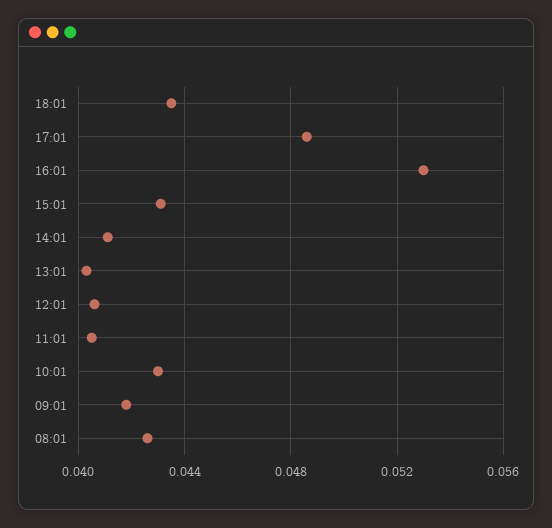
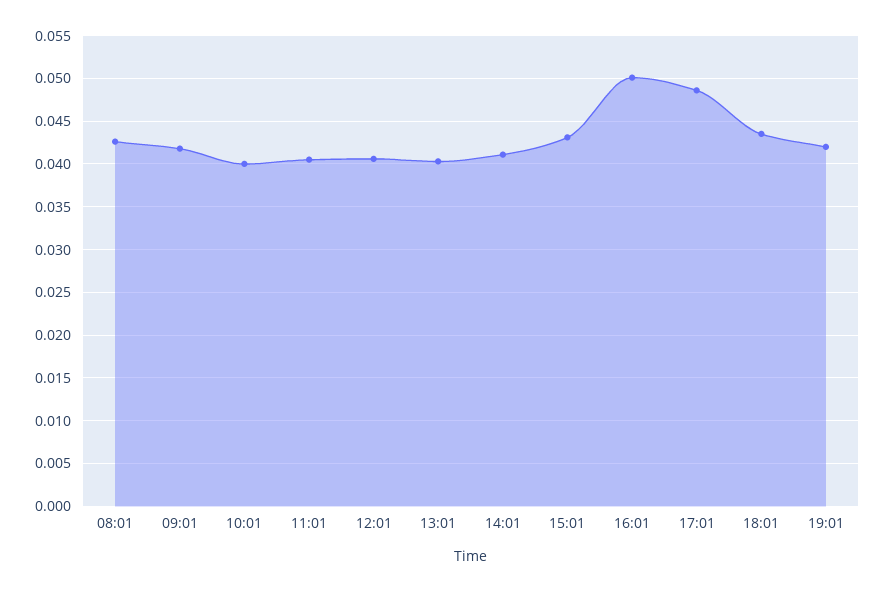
  {
    "18:01": 0.0435,
    "17:01": 0.0485,
-   "16:01": 0.053,
+   "16:01": 0.05,
    "15:01": 0.043,
    "14:01": 0.041,
    "13:01": 0.0405,
    "12:01": 0.0405,
    "11:01": 0.0405,
-   "10:01": 0.043,
+   "10:01": 0.04,
    "09:01": 0.042,
-   "08:01": 0.0425
+   "08:01": 0.0425,
+   "19:01": 0.042
  }

